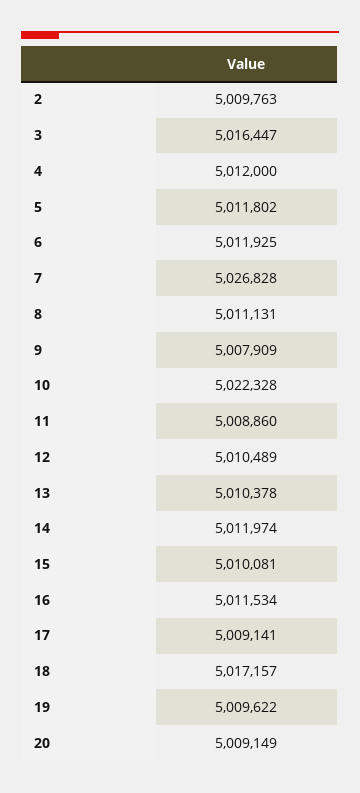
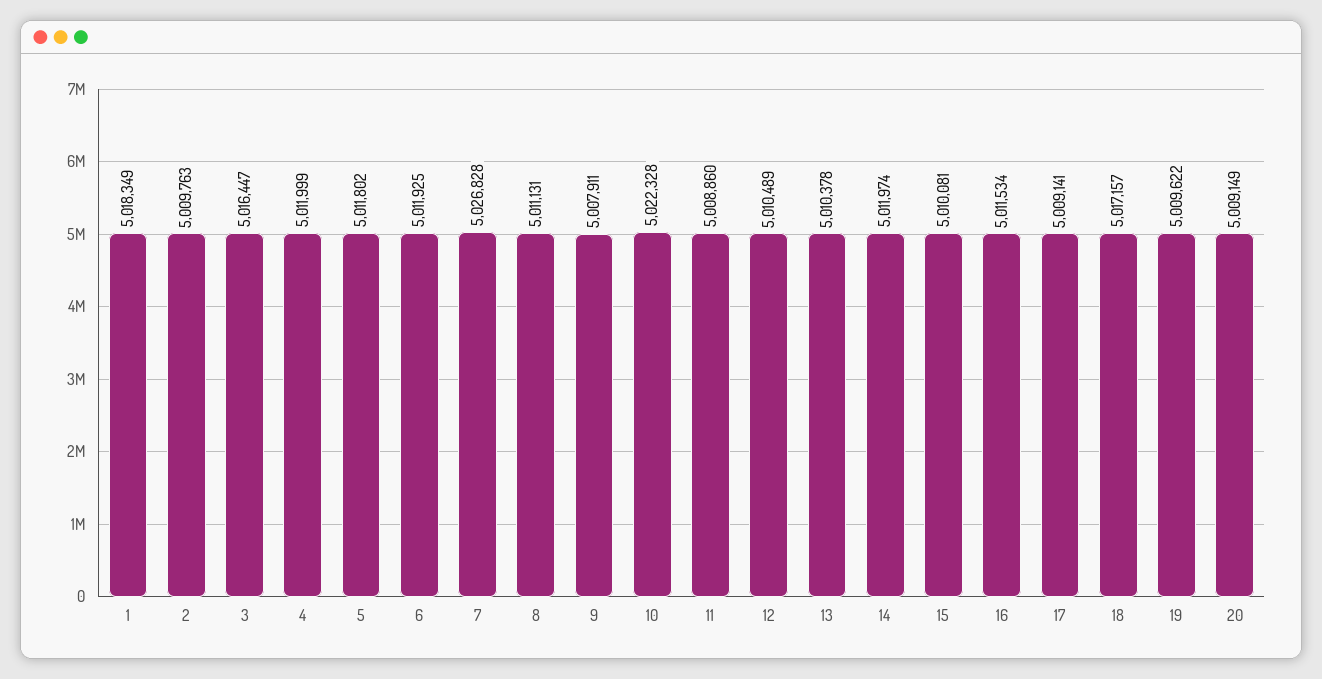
  {
    "2": 5009763,
    "3": 5016447,
-   "4": 5012000,
+   "4": 5011999,
    "5": 5011802,
    "6": 5011925,
    "7": 5026828,
    "8": 5011131,
-   "9": 5007909,
+   "9": 5007911,
    "10": 5022328,
    "11": 5008860,
    "12": 5010489,
    "13": 5010378,
    "14": 5011974,
    "15": 5010081,
    "16": 5011534,
    "17": 5009141,
    "18": 5017157,
    "19": 5009622,
-   "20": 5009149
+   "20": 5009149,
+   "1": 5018349
  }

